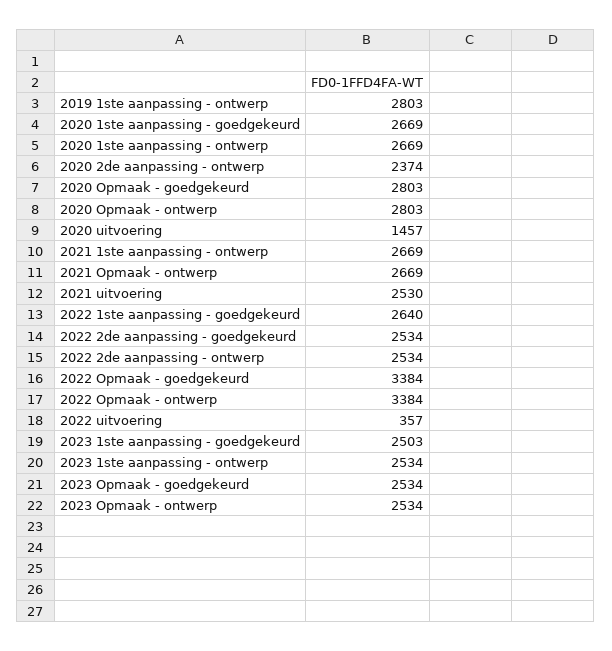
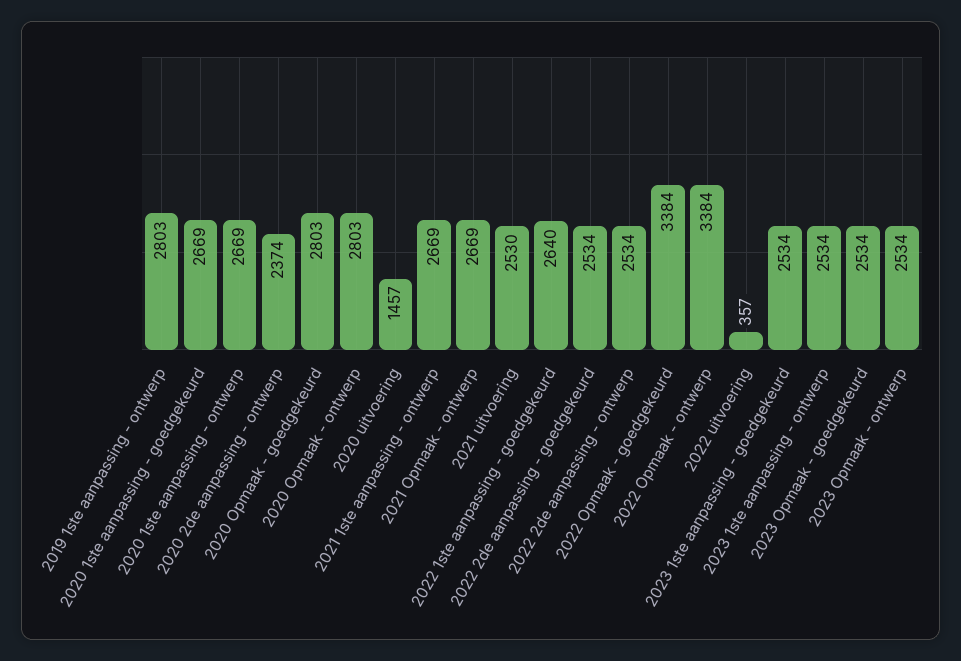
  {
    "2019 1ste aanpassing - ontwerp": 2803,
    "2020 1ste aanpassing - goedgekeurd": 2669,
    "2020 1ste aanpassing - ontwerp": 2669,
    "2020 2de aanpassing - ontwerp": 2374,
    "2020 Opmaak - goedgekeurd": 2803,
    "2020 Opmaak - ontwerp": 2803,
    "2020 uitvoering": 1457,
    "2021 1ste aanpassing - ontwerp": 2669,
    "2021 Opmaak - ontwerp": 2669,
    "2021 uitvoering": 2530,
    "2022 1ste aanpassing - goedgekeurd": 2640,
    "2022 2de aanpassing - goedgekeurd": 2534,
    "2022 2de aanpassing - ontwerp": 2534,
    "2022 Opmaak - goedgekeurd": 3384,
    "2022 Opmaak - ontwerp": 3384,
    "2022 uitvoering": 357,
-   "2023 1ste aanpassing - goedgekeurd": 2503,
+   "2023 1ste aanpassing - goedgekeurd": 2534,
    "2023 1ste aanpassing - ontwerp": 2534,
    "2023 Opmaak - goedgekeurd": 2534,
    "2023 Opmaak - ontwerp": 2534
  }

